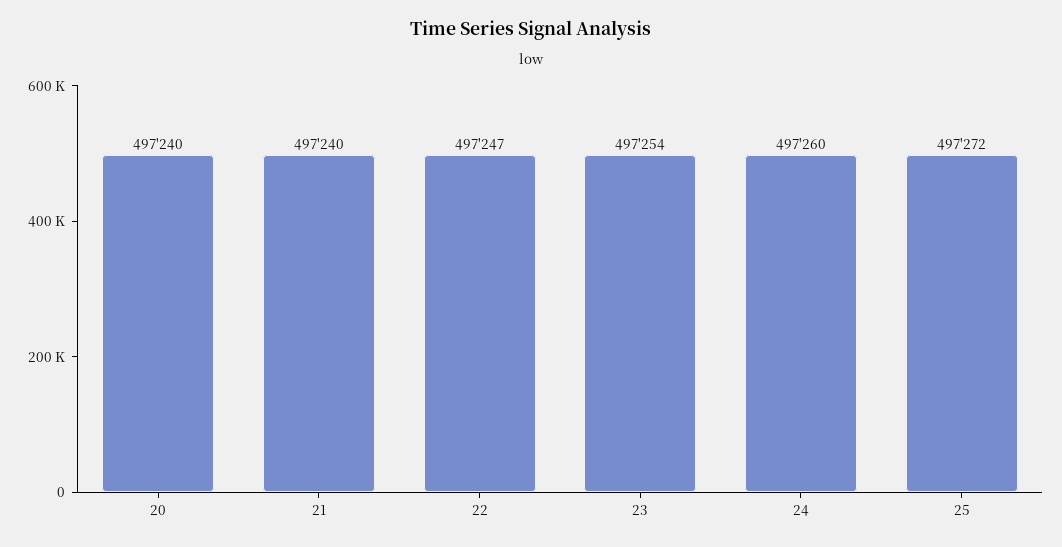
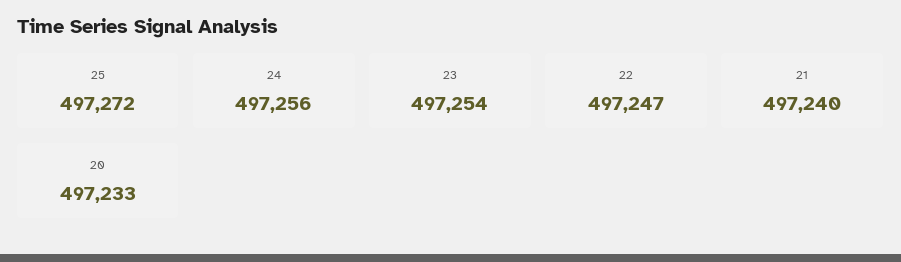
  {
-   "20": 497240,
+   "20": 497233,
    "21": 497240,
    "22": 497247,
    "23": 497254,
-   "24": 497260,
+   "24": 497256,
    "25": 497272
  }

